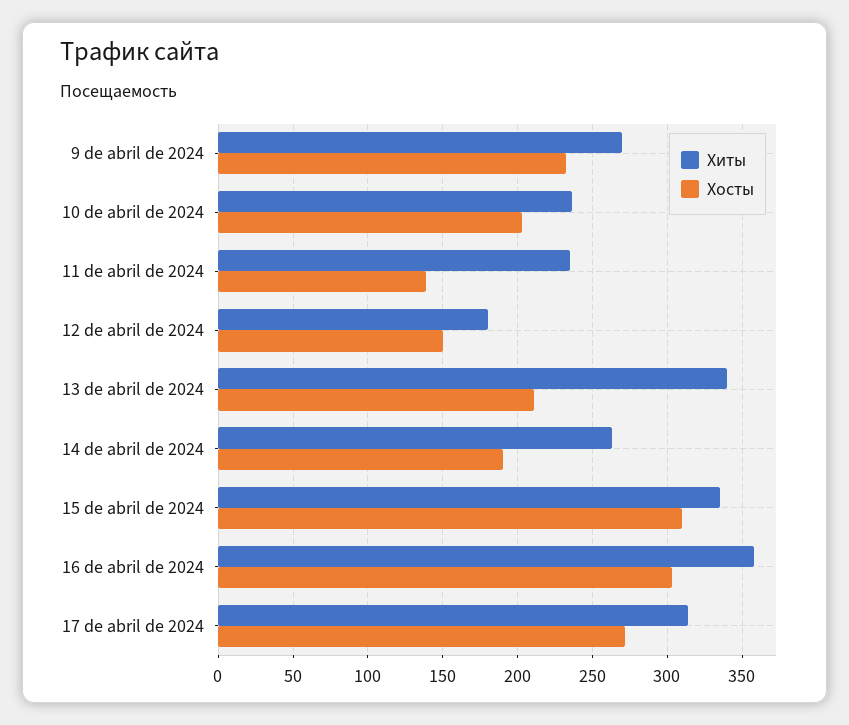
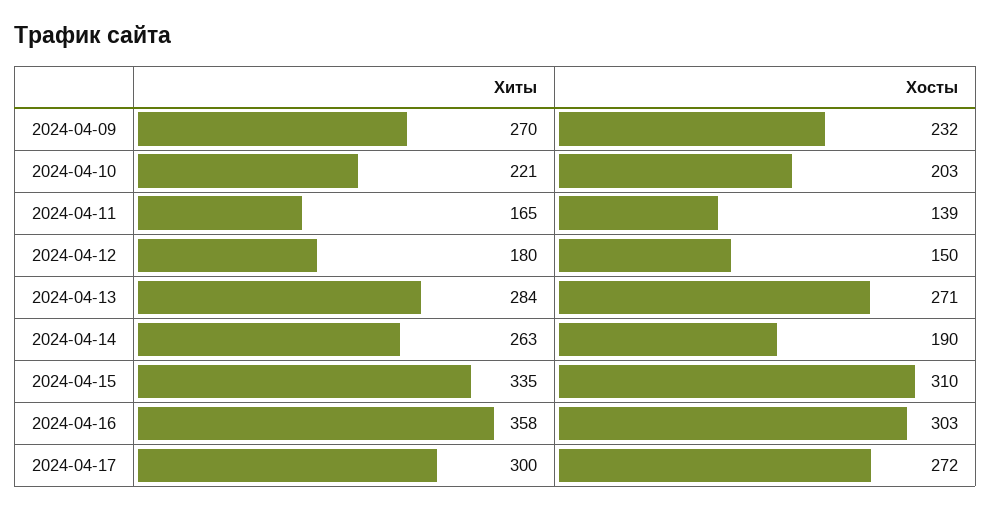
  {
    "Хиты": {
      "9 de abril de 2024": 270,
-     "10 de abril de 2024": 235,
+     "10 de abril de 2024": 221,
-     "11 de abril de 2024": 235,
+     "11 de abril de 2024": 165,
      "12 de abril de 2024": 180,
-     "13 de abril de 2024": 340,
+     "13 de abril de 2024": 284,
      "14 de abril de 2024": 263,
      "15 de abril de 2024": 335,
      "16 de abril de 2024": 358,
-     "17 de abril de 2024": 315
+     "17 de abril de 2024": 300
    },
    "Хосты": {
      "9 de abril de 2024": 232,
      "10 de abril de 2024": 203,
      "11 de abril de 2024": 139,
      "12 de abril de 2024": 150,
-     "13 de abril de 2024": 210,
+     "13 de abril de 2024": 271,
      "14 de abril de 2024": 190,
      "15 de abril de 2024": 310,
      "16 de abril de 2024": 303,
      "17 de abril de 2024": 272
    }
  }

